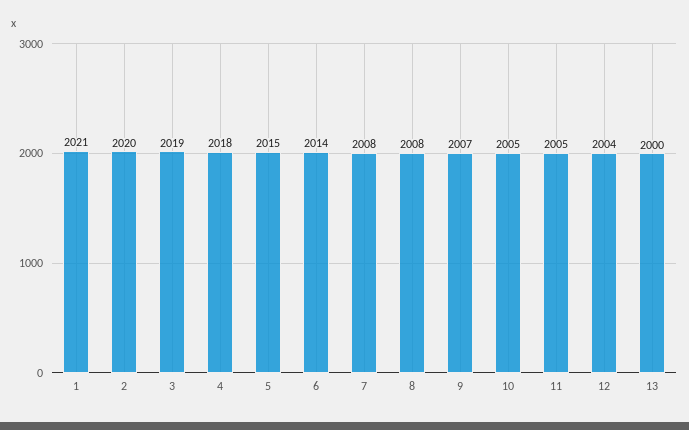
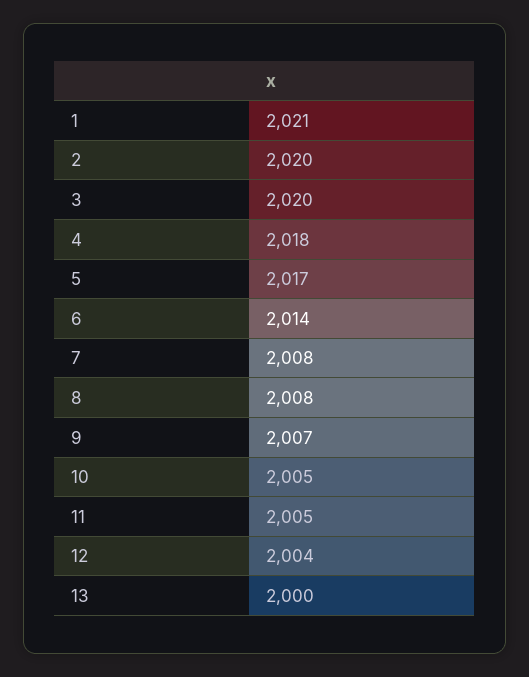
  {
    "1": 2021,
    "2": 2020,
-   "3": 2019,
+   "3": 2020,
    "4": 2018,
-   "5": 2015,
+   "5": 2017,
    "6": 2014,
    "7": 2008,
    "8": 2008,
    "9": 2007,
    "10": 2005,
    "11": 2005,
    "12": 2004,
    "13": 2000
  }

